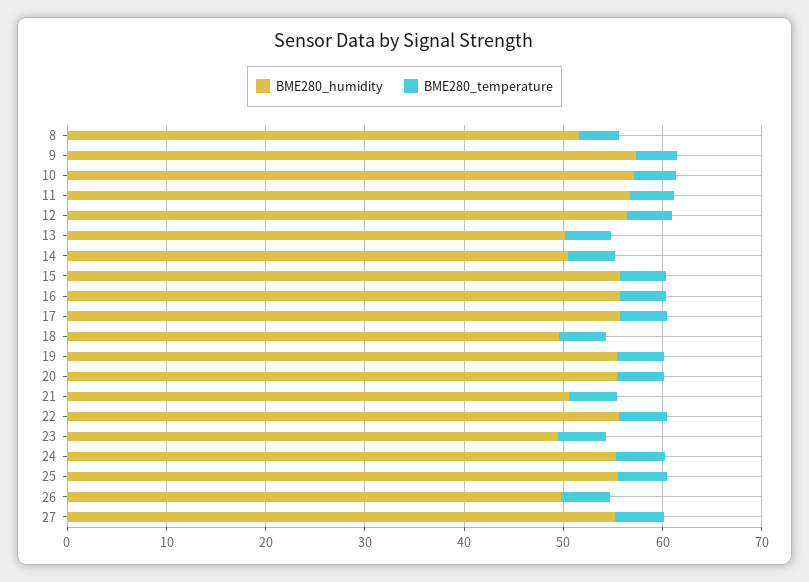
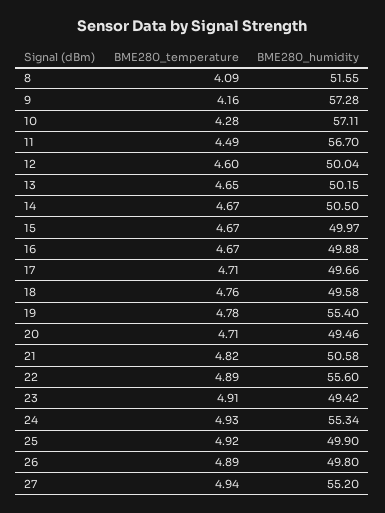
  {
    "BME280_humidity": {
      "8": 51.55,
      "9": 57.28,
      "10": 57.11,
      "11": 56.7,
-     "12": 56,
+     "12": 50.04,
      "13": 50.15,
      "14": 50.5,
-     "15": 56,
+     "15": 49.97,
-     "16": 56,
+     "16": 49.88,
-     "17": 56,
+     "17": 49.66,
      "18": 49.58,
      "19": 55.4,
-     "20": 56,
+     "20": 49.46,
      "21": 50.58,
      "22": 55.6,
      "23": 49.42,
      "24": 55.34,
-     "25": 56,
+     "25": 49.9,
      "26": 49.8,
      "27": 55.2
    },
    "BME280_temperature": {
      "8": 4.09,
      "9": 4.16,
      "10": 4.28,
      "11": 4.49,
      "12": 4.6,
      "13": 4.65,
      "14": 4.67,
      "15": 4.67,
      "16": 4.67,
      "17": 4.71,
      "18": 4.76,
      "19": 4.78,
      "20": 4.71,
      "21": 4.82,
      "22": 4.89,
      "23": 4.91,
      "24": 4.93,
      "25": 4.92,
      "26": 4.89,
      "27": 4.94
    }
  }

